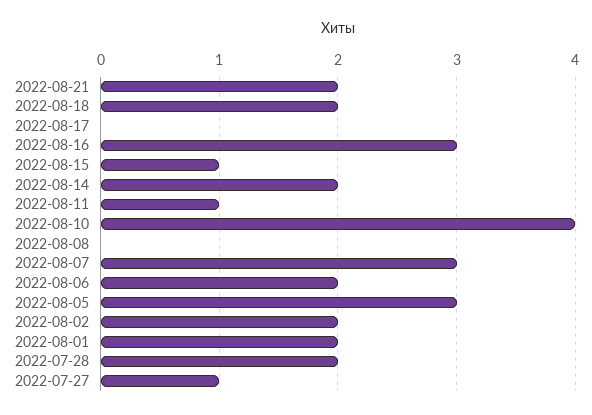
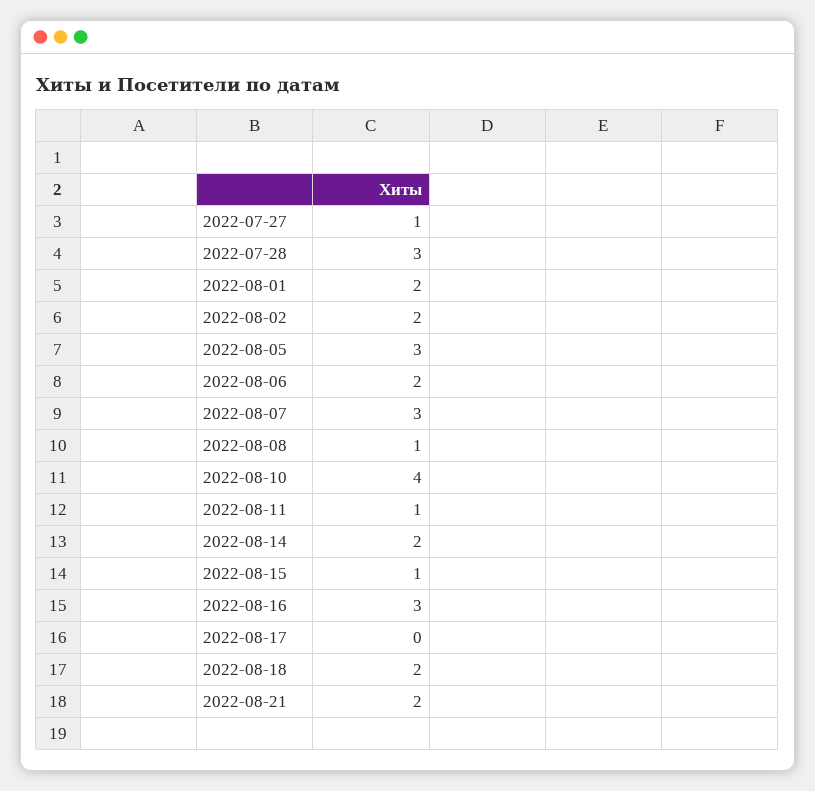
  {
    "2022-08-21": 2,
    "2022-08-18": 2,
    "2022-08-17": 0,
    "2022-08-16": 3,
    "2022-08-15": 1,
    "2022-08-14": 2,
    "2022-08-11": 1,
    "2022-08-10": 4,
-   "2022-08-08": 0,
+   "2022-08-08": 1,
    "2022-08-07": 3,
    "2022-08-06": 2,
    "2022-08-05": 3,
    "2022-08-02": 2,
    "2022-08-01": 2,
-   "2022-07-28": 2,
+   "2022-07-28": 3,
    "2022-07-27": 1
  }

